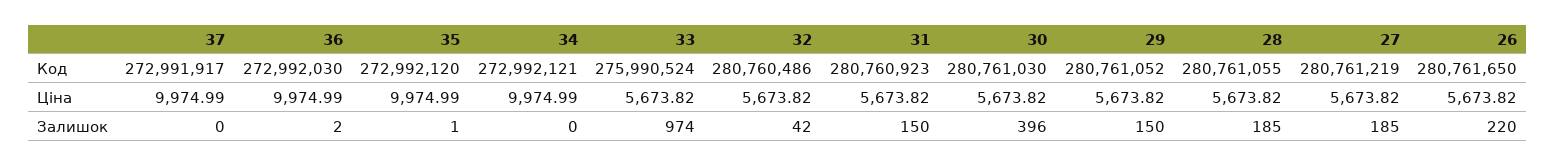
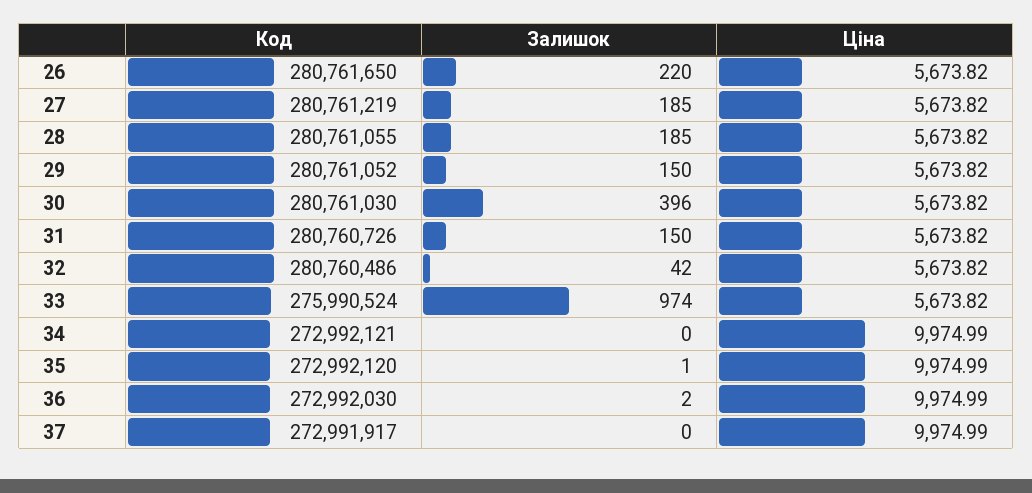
  {
    "37": {
      "Код": 272991917,
      "Ціна": 9974.99,
      "Залишок": 0
    },
    "36": {
      "Код": 272992030,
      "Ціна": 9974.99,
      "Залишок": 2
    },
    "35": {
      "Код": 272992120,
      "Ціна": 9974.99,
      "Залишок": 1
    },
    "34": {
      "Код": 272992121,
      "Ціна": 9974.99,
      "Залишок": 0
    },
    "33": {
      "Код": 275990524,
      "Ціна": 5673.82,
      "Залишок": 974
    },
    "32": {
      "Код": 280760486,
      "Ціна": 5673.82,
      "Залишок": 42
    },
    "31": {
-     "Код": 280760923,
+     "Код": 280760726,
      "Ціна": 5673.82,
      "Залишок": 150
    },
    "30": {
      "Код": 280761030,
      "Ціна": 5673.82,
      "Залишок": 396
    },
    "29": {
      "Код": 280761052,
      "Ціна": 5673.82,
      "Залишок": 150
    },
    "28": {
      "Код": 280761055,
      "Ціна": 5673.82,
      "Залишок": 185
    },
    "27": {
      "Код": 280761219,
      "Ціна": 5673.82,
      "Залишок": 185
    },
    "26": {
      "Код": 280761650,
      "Ціна": 5673.82,
      "Залишок": 220
    }
  }

